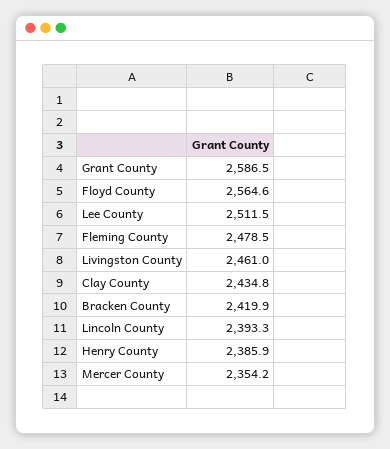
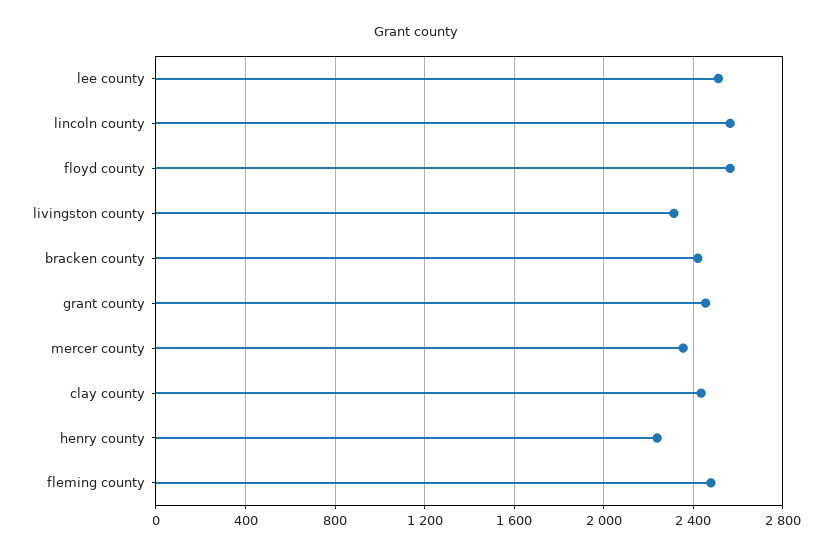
  {
-   "Grant County": 2586.5,
+   "Grant County": 2450,
    "Floyd County": 2564.6,
    "Lee County": 2511.5,
    "Fleming County": 2478.5,
-   "Livingston County": 2461,
+   "Livingston County": 2300,
    "Clay County": 2434.8,
    "Bracken County": 2419.9,
-   "Lincoln County": 2393.3,
+   "Lincoln County": 2550,
-   "Henry County": 2385.9,
+   "Henry County": 2250,
    "Mercer County": 2354.2
  }

